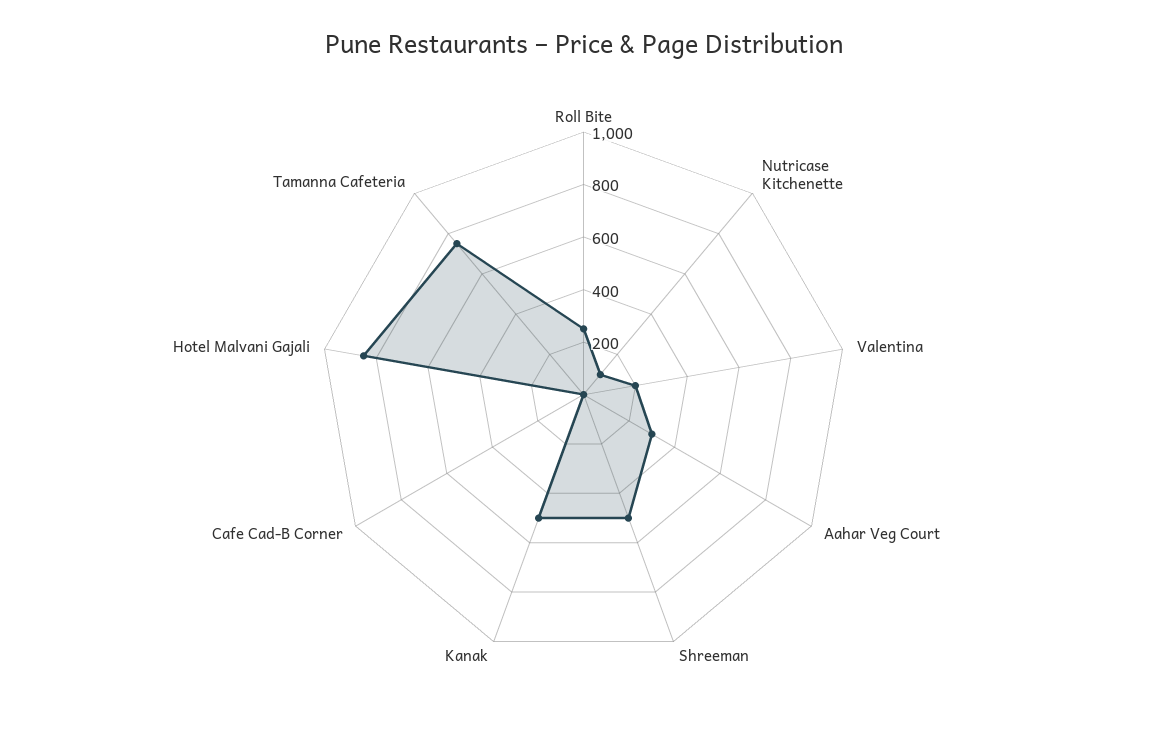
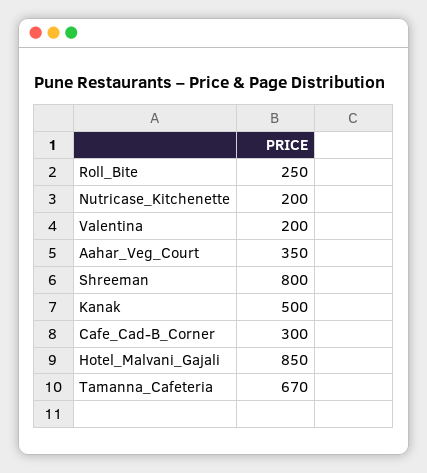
  {
    "Roll Bite": 250,
-   "Nutricase Kitchenette": 100,
+   "Nutricase Kitchenette": 200,
    "Valentina": 200,
-   "Aahar Veg Court": 300,
+   "Aahar Veg Court": 350,
-   "Shreeman": 500,
+   "Shreeman": 800,
    "Kanak": 500,
-   "Cafe Cad-B Corner": 0,
+   "Cafe Cad-B Corner": 300,
    "Hotel Malvani Gajali": 850,
-   "Tamanna Cafeteria": 750
+   "Tamanna Cafeteria": 670
  }

